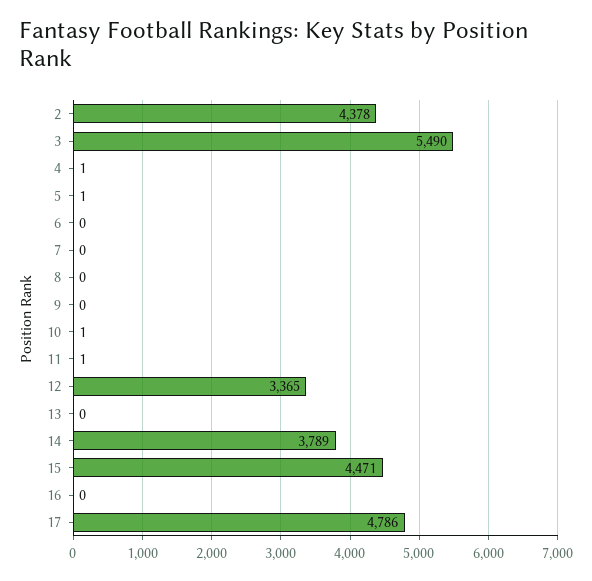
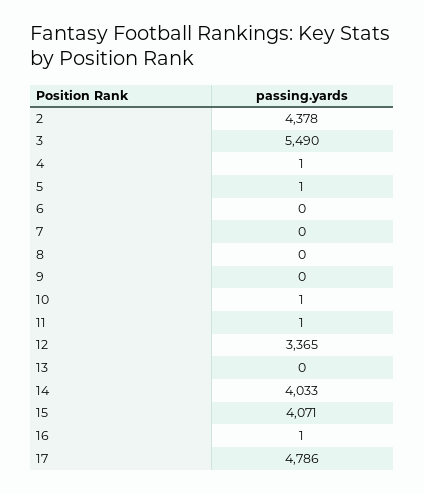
  {
    "2": 4378,
    "3": 5490,
    "4": 1,
    "5": 1,
    "6": 0,
    "7": 0,
    "8": 0,
    "9": 0,
    "10": 1,
    "11": 1,
    "12": 3365,
    "13": 0,
-   "14": 3789,
+   "14": 4033,
-   "15": 4471,
+   "15": 4071,
-   "16": 0,
+   "16": 1,
    "17": 4786
  }

